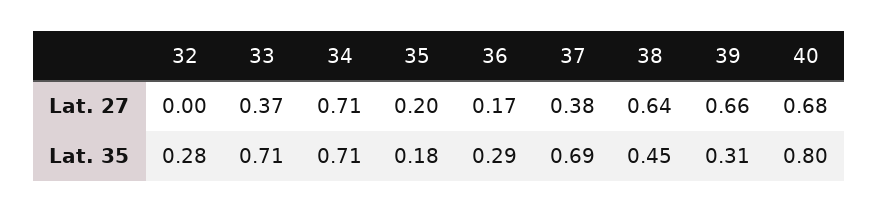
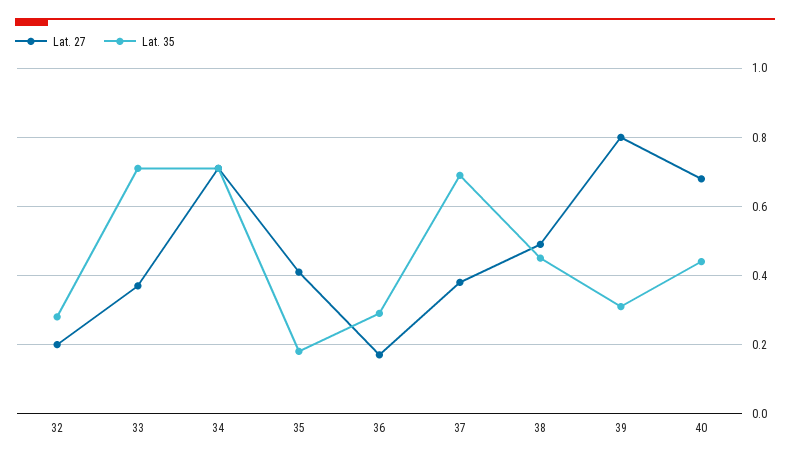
  {
    "Lat. 27": {
-     "32": 0,
+     "32": 0.2,
      "33": 0.37,
      "34": 0.71,
-     "35": 0.2,
+     "35": 0.4,
      "36": 0.17,
      "37": 0.38,
-     "38": 0.64,
+     "38": 0.5,
-     "39": 0.66,
+     "39": 0.8,
      "40": 0.68
    },
    "Lat. 35": {
      "32": 0.28,
      "33": 0.71,
      "34": 0.71,
      "35": 0.18,
      "36": 0.29,
      "37": 0.69,
      "38": 0.45,
      "39": 0.31,
-     "40": 0.8
+     "40": 0.45
    }
  }

